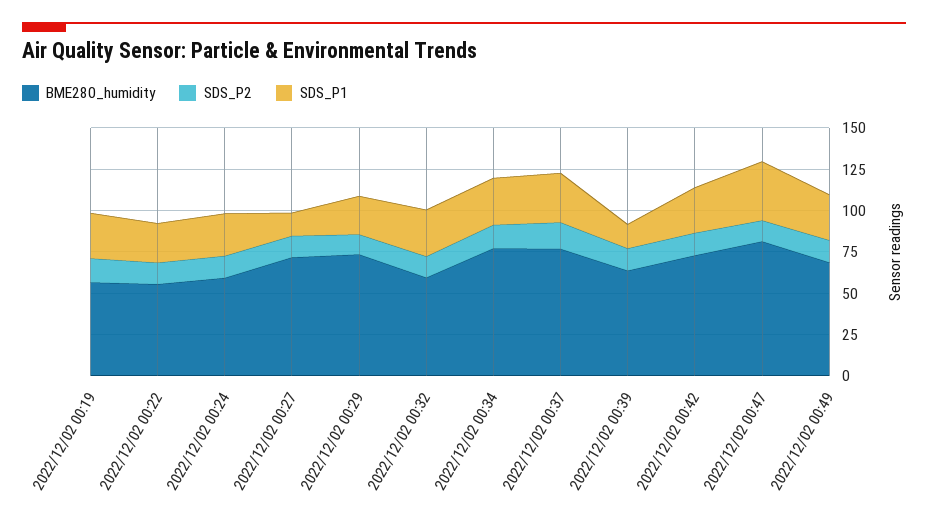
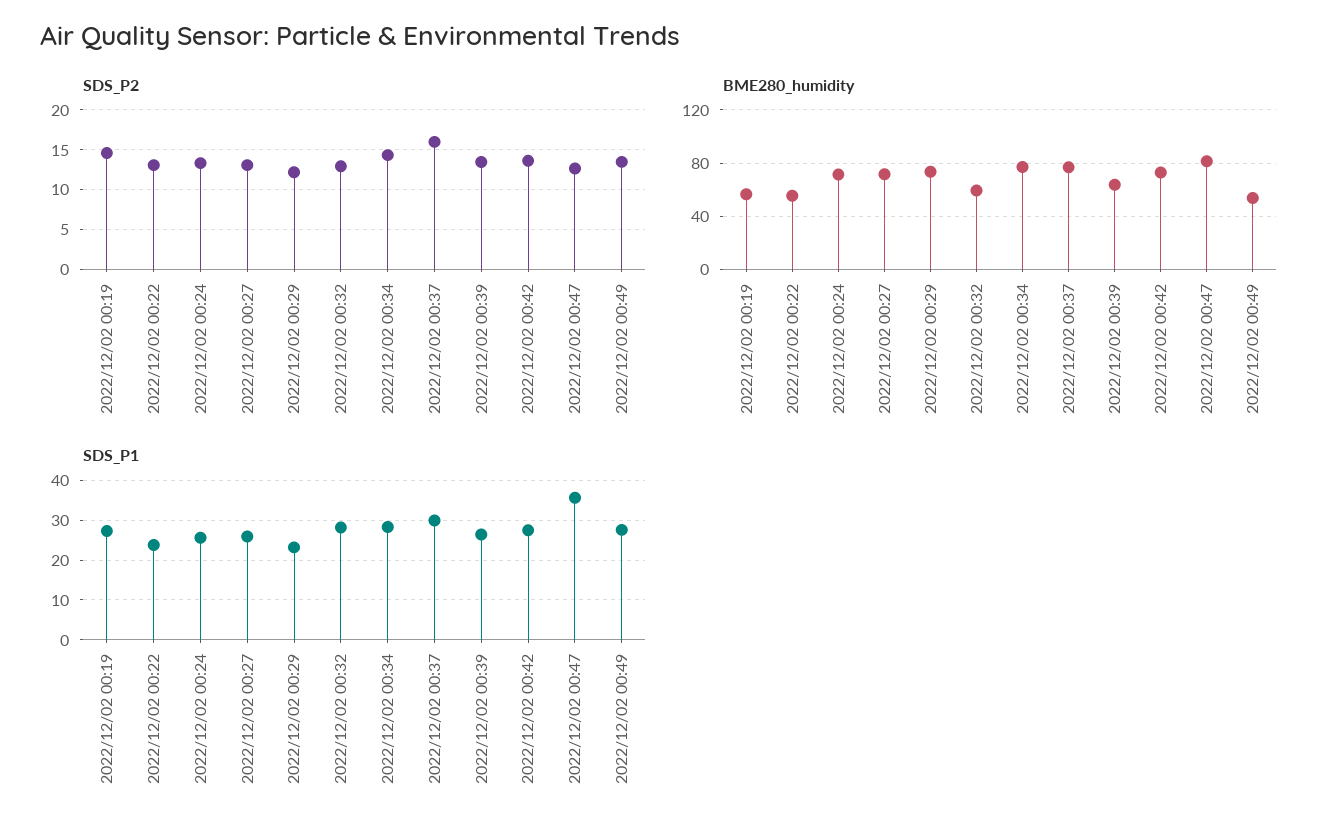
  {
    "BME280_humidity": {
      "2022/12/02 00:19": 55,
      "2022/12/02 00:22": 55,
-     "2022/12/02 00:24": 60,
+     "2022/12/02 00:24": 70,
      "2022/12/02 00:27": 70,
      "2022/12/02 00:29": 75,
      "2022/12/02 00:32": 60,
      "2022/12/02 00:34": 75,
      "2022/12/02 00:37": 75,
      "2022/12/02 00:39": 65,
      "2022/12/02 00:42": 75,
      "2022/12/02 00:47": 80,
-     "2022/12/02 00:49": 70
+     "2022/12/02 00:49": 55
    },
    "SDS_P2": {
      "2022/12/02 00:19": 15,
      "2022/12/02 00:22": 13,
      "2022/12/02 00:24": 13,
      "2022/12/02 00:27": 13,
      "2022/12/02 00:29": 12,
      "2022/12/02 00:32": 13,
      "2022/12/02 00:34": 14,
      "2022/12/02 00:37": 16,
      "2022/12/02 00:39": 13,
      "2022/12/02 00:42": 14,
      "2022/12/02 00:47": 13,
      "2022/12/02 00:49": 13
    },
    "SDS_P1": {
      "2022/12/02 00:19": 28,
      "2022/12/02 00:22": 24,
      "2022/12/02 00:24": 26,
-     "2022/12/02 00:27": 15,
+     "2022/12/02 00:27": 26,
      "2022/12/02 00:29": 24,
      "2022/12/02 00:32": 28,
      "2022/12/02 00:34": 28,
      "2022/12/02 00:37": 30,
-     "2022/12/02 00:39": 15,
+     "2022/12/02 00:39": 26,
      "2022/12/02 00:42": 28,
      "2022/12/02 00:47": 36,
      "2022/12/02 00:49": 28
    }
  }

